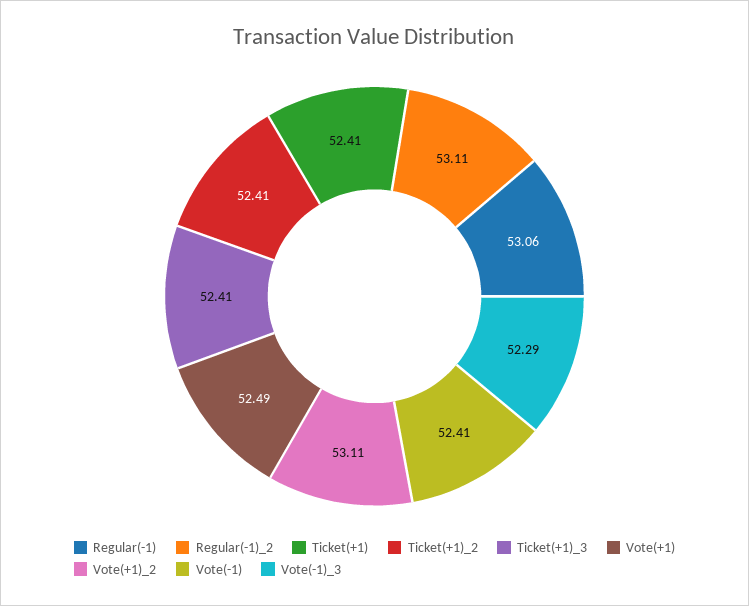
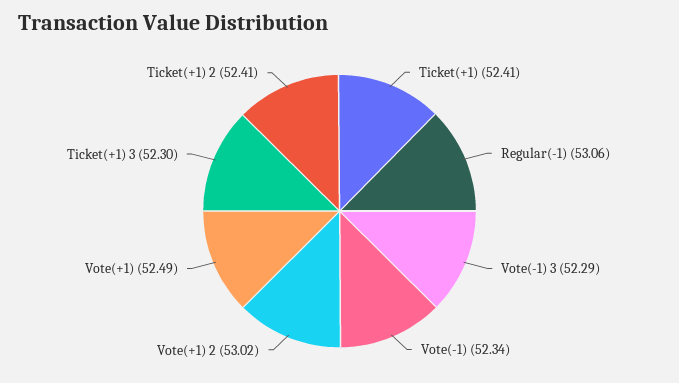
  {
    "Regular(-1)": 53.06,
-   "Regular(-1)_2": 53.11,
    "Ticket(+1)": 52.41,
    "Ticket(+1)_2": 52.41,
-   "Ticket(+1)_3": 52.41,
+   "Ticket(+1)_3": 52.3,
    "Vote(+1)": 52.49,
-   "Vote(+1)_2": 53.11,
+   "Vote(+1)_2": 53.02,
-   "Vote(-1)": 52.41,
+   "Vote(-1)": 52.34,
    "Vote(-1)_3": 52.29
  }

